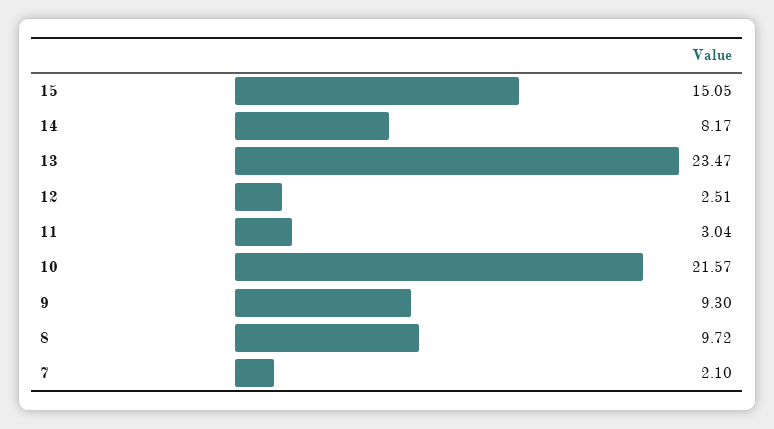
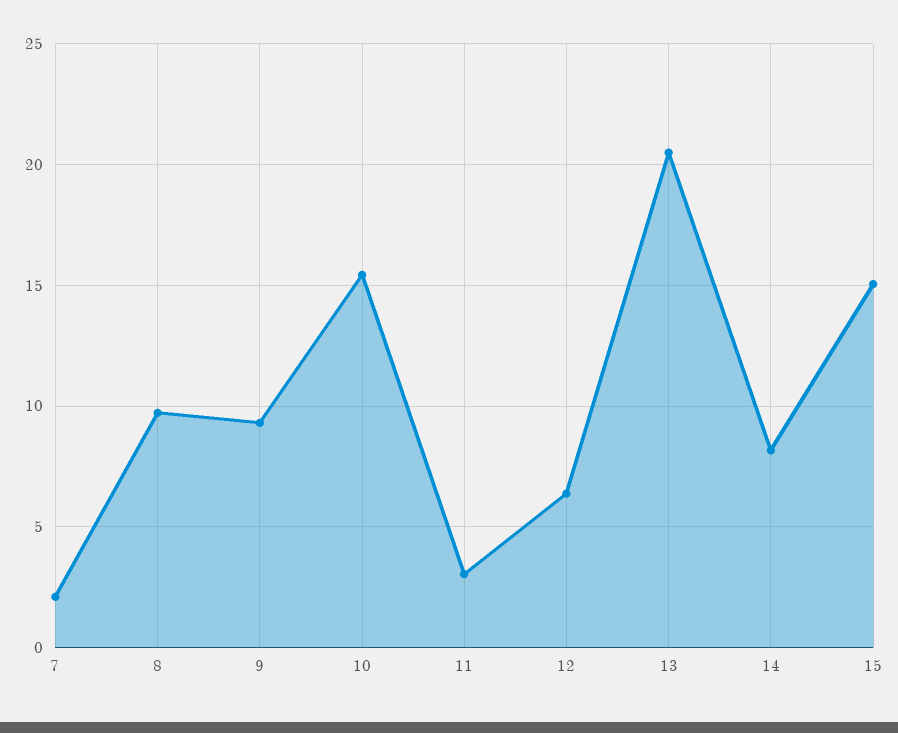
  {
    "15": 15.05,
    "14": 8.17,
-   "13": 23.47,
+   "13": 20.5,
-   "12": 2.51,
+   "12": 6.5,
    "11": 3.04,
-   "10": 21.57,
+   "10": 15.5,
    "9": 9.3,
    "8": 9.72,
    "7": 2.1
  }

